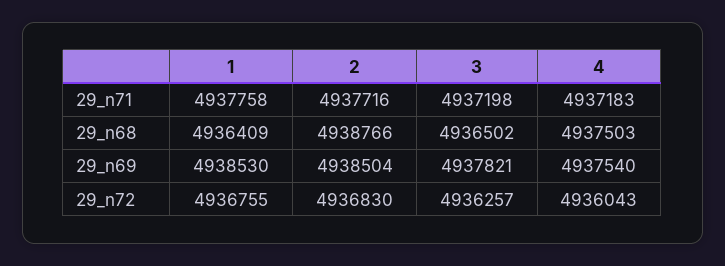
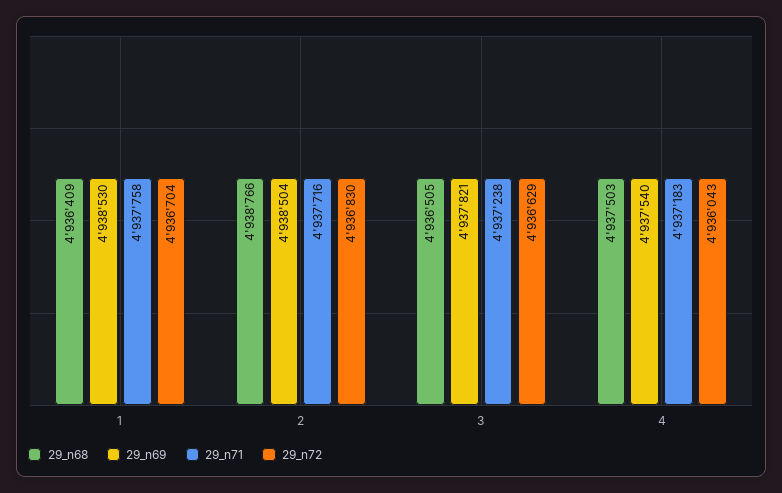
  {
    "29_n71": {
      "1": 4937758,
      "2": 4937716,
-     "3": 4937198,
+     "3": 4937238,
      "4": 4937183
    },
    "29_n68": {
      "1": 4936409,
      "2": 4938766,
-     "3": 4936502,
+     "3": 4936505,
      "4": 4937503
    },
    "29_n69": {
      "1": 4938530,
      "2": 4938504,
      "3": 4937821,
      "4": 4937540
    },
    "29_n72": {
-     "1": 4936755,
+     "1": 4936704,
      "2": 4936830,
-     "3": 4936257,
+     "3": 4936629,
      "4": 4936043
    }
  }

